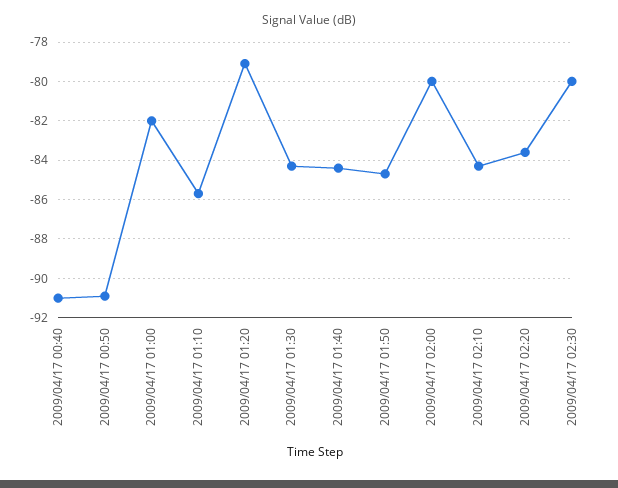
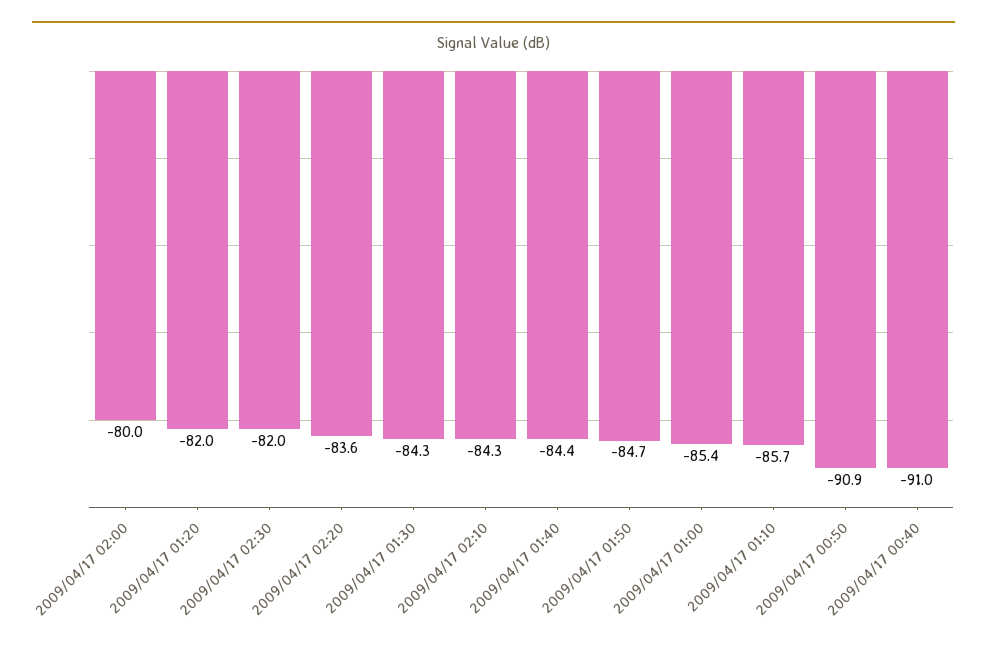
  {
    "2009/04/17 00:40": -91,
    "2009/04/17 00:50": -90.9,
-   "2009/04/17 01:00": -82,
+   "2009/04/17 01:00": -85.4,
    "2009/04/17 01:10": -85.7,
-   "2009/04/17 01:20": -79,
+   "2009/04/17 01:20": -82,
    "2009/04/17 01:30": -84.3,
    "2009/04/17 01:40": -84.4,
    "2009/04/17 01:50": -84.7,
    "2009/04/17 02:00": -80,
    "2009/04/17 02:10": -84.3,
    "2009/04/17 02:20": -83.6,
-   "2009/04/17 02:30": -80
+   "2009/04/17 02:30": -82
  }

